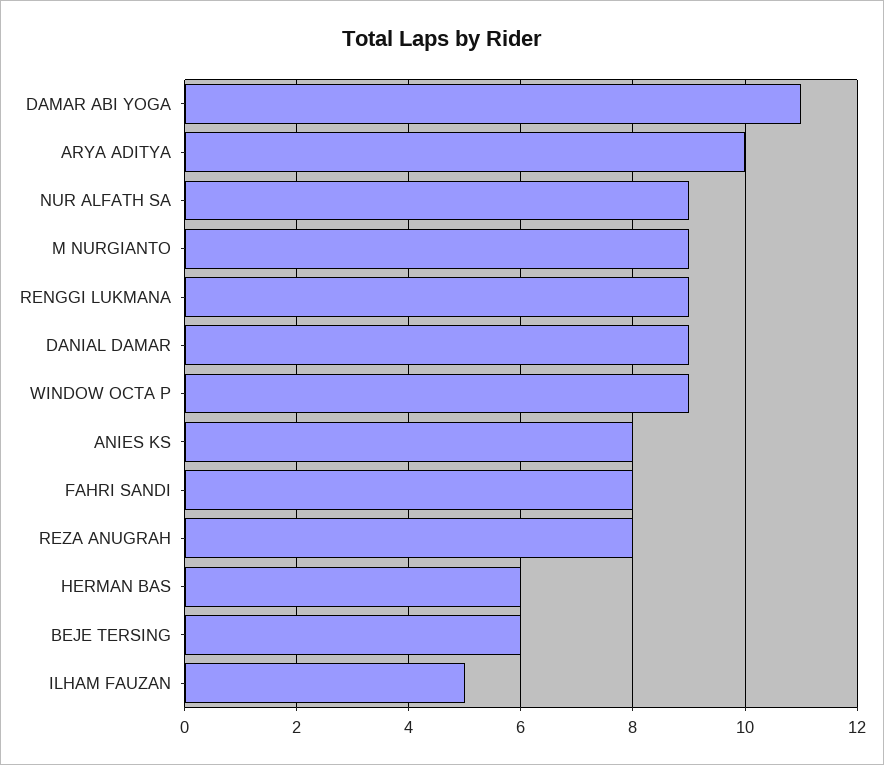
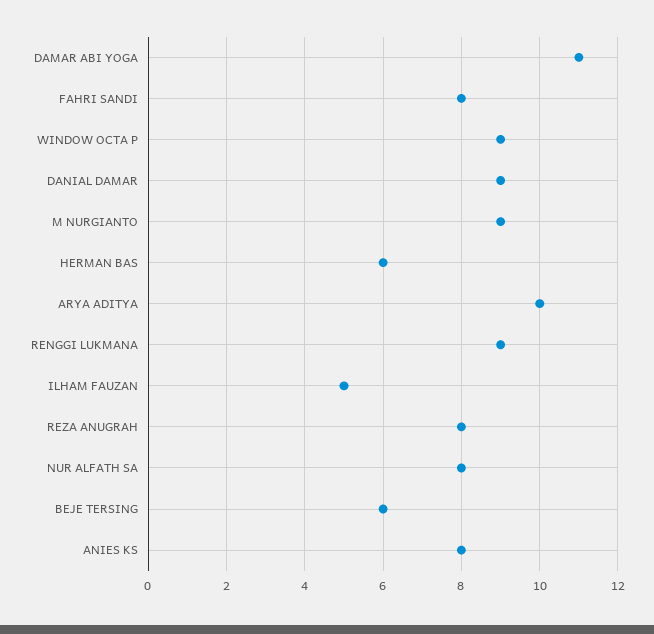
  {
    "DAMAR ABI YOGA": 11,
    "ARYA ADITYA": 10,
-   "NUR ALFATH SA": 9,
+   "NUR ALFATH SA": 8,
    "M NURGIANTO": 9,
    "RENGGI LUKMANA": 9,
    "DANIAL DAMAR": 9,
    "WINDOW OCTA P": 9,
    "ANIES KS": 8,
    "FAHRI SANDI": 8,
    "REZA ANUGRAH": 8,
    "HERMAN BAS": 6,
    "BEJE TERSING": 6,
    "ILHAM FAUZAN": 5
  }

